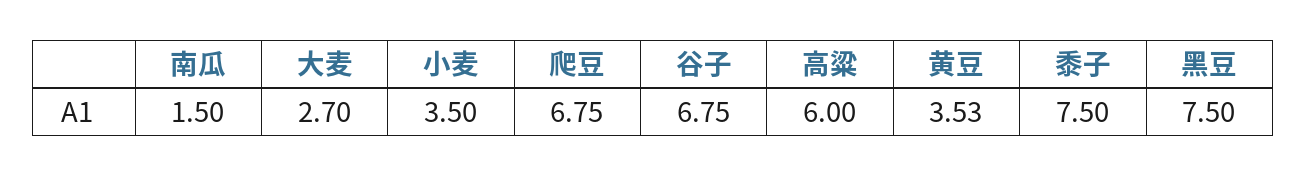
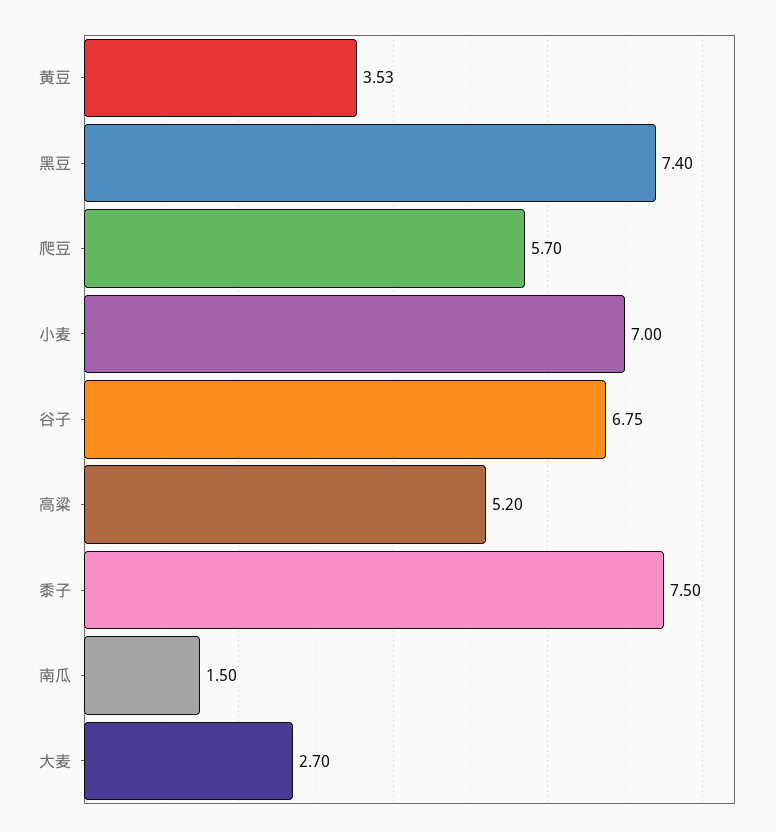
  {
    "南瓜": 1.5,
    "大麦": 2.7,
-   "小麦": 3.5,
+   "小麦": 7,
-   "爬豆": 6.75,
+   "爬豆": 5.7,
    "谷子": 6.75,
-   "高粱": 6,
+   "高粱": 5.2,
    "黄豆": 3.53,
    "黍子": 7.5,
-   "黑豆": 7.5
+   "黑豆": 7.4
  }

